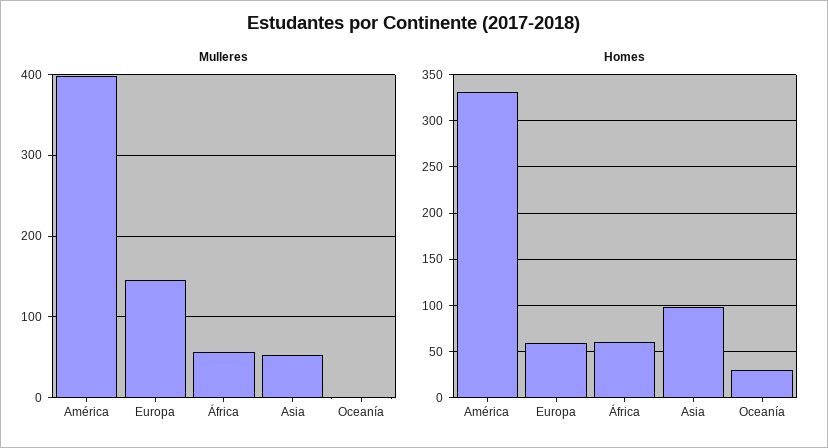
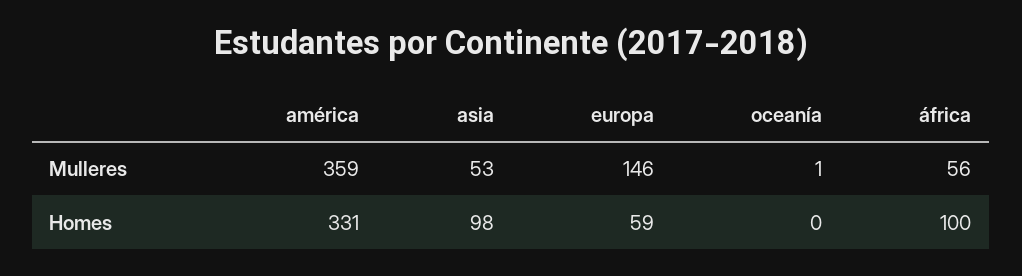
  {
    "Mulleres": {
-     "América": 400,
+     "América": 359,
      "Europa": 146,
      "África": 56,
      "Asia": 53,
      "Oceanía": 1
    },
    "Homes": {
      "América": 331,
      "Europa": 59,
-     "África": 60,
+     "África": 100,
      "Asia": 98,
-     "Oceanía": 30
+     "Oceanía": 0
    }
  }

